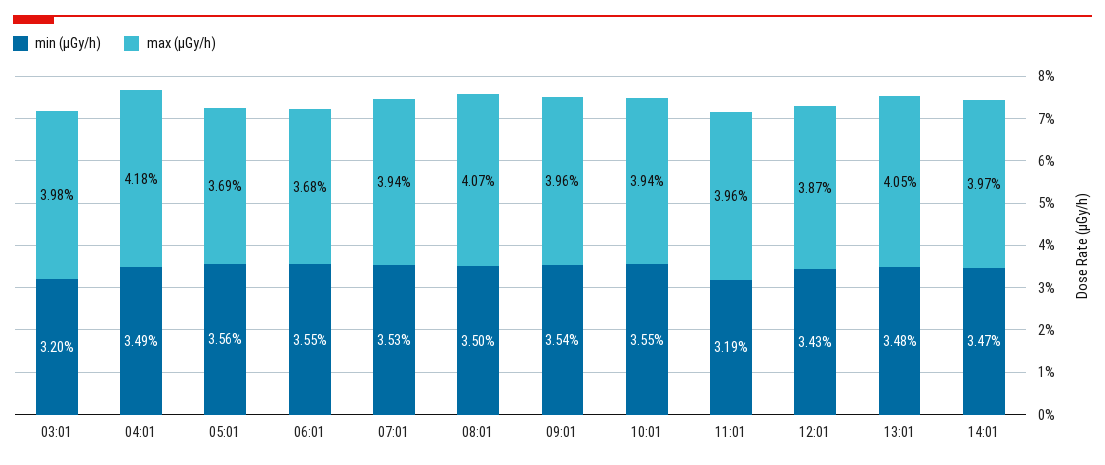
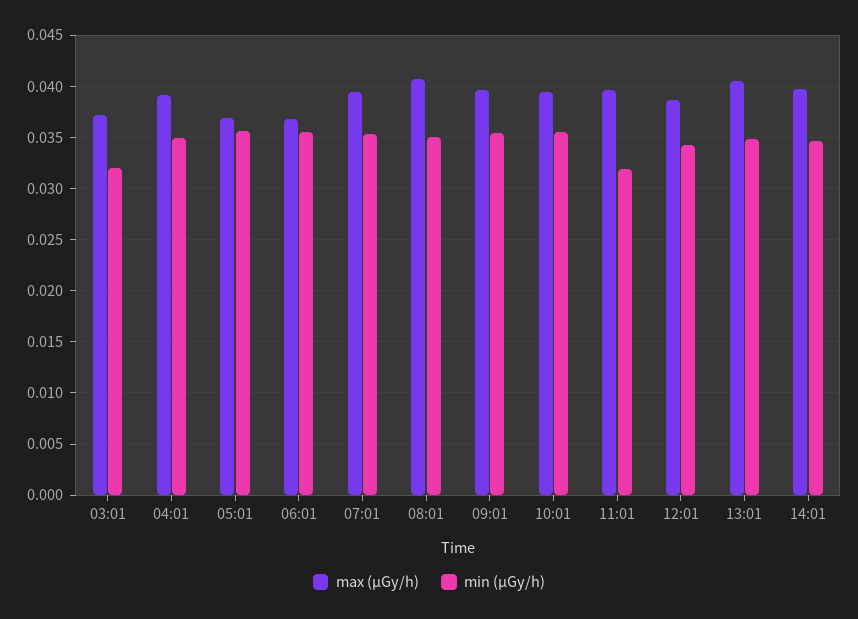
  {
    "min (μGy/h)": {
      "03:01": 0.032,
      "04:01": 0.0349,
      "05:01": 0.0356,
      "06:01": 0.0355,
      "07:01": 0.0353,
      "08:01": 0.035,
      "09:01": 0.0354,
      "10:01": 0.0355,
      "11:01": 0.0319,
      "12:01": 0.0343,
      "13:01": 0.0348,
      "14:01": 0.0347
    },
    "max (μGy/h)": {
-     "03:01": 0.0398,
+     "03:01": 0.037,
-     "04:01": 0.0418,
+     "04:01": 0.039,
      "05:01": 0.0369,
      "06:01": 0.0368,
      "07:01": 0.0394,
      "08:01": 0.0407,
      "09:01": 0.0396,
      "10:01": 0.0394,
      "11:01": 0.0396,
      "12:01": 0.0387,
      "13:01": 0.0405,
      "14:01": 0.0397
    }
  }

